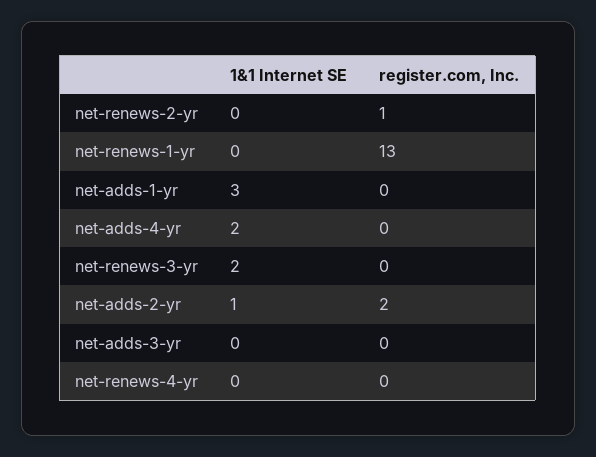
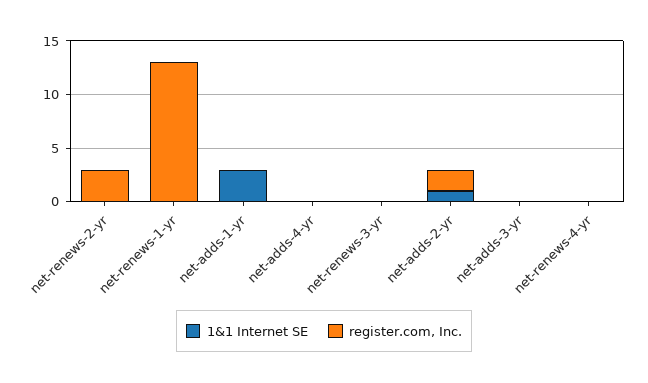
  {
    "1&1 Internet SE": {
      "net-renews-2-yr": 0,
      "net-renews-1-yr": 0,
      "net-adds-1-yr": 3,
-     "net-adds-4-yr": 2,
+     "net-adds-4-yr": 0,
-     "net-renews-3-yr": 2,
+     "net-renews-3-yr": 0,
      "net-adds-2-yr": 1,
      "net-adds-3-yr": 0,
      "net-renews-4-yr": 0
    },
    "register.com, Inc.": {
-     "net-renews-2-yr": 1,
+     "net-renews-2-yr": 3,
      "net-renews-1-yr": 13,
      "net-adds-1-yr": 0,
      "net-adds-4-yr": 0,
      "net-renews-3-yr": 0,
      "net-adds-2-yr": 2,
      "net-adds-3-yr": 0,
      "net-renews-4-yr": 0
    }
  }

